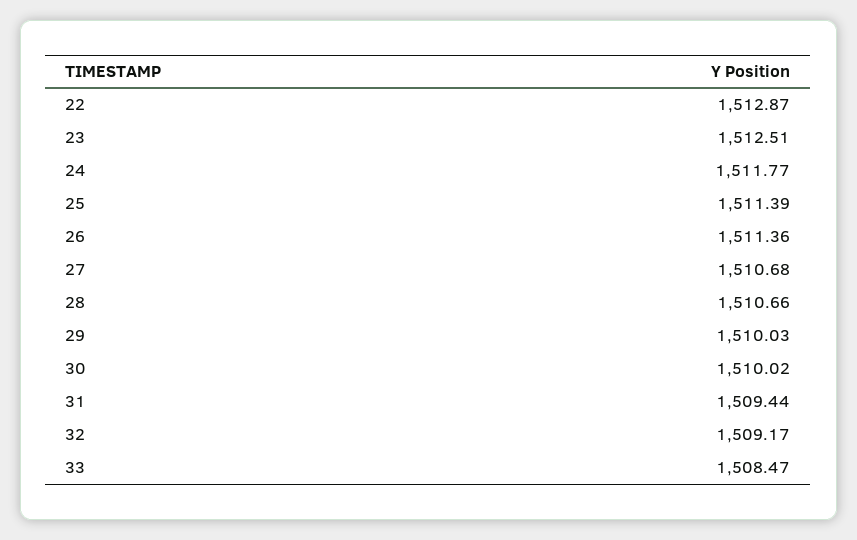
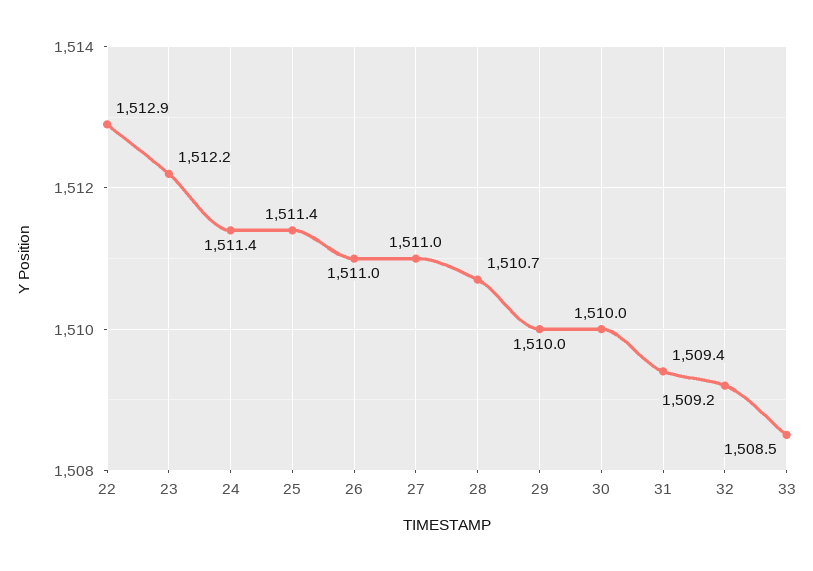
  {
    "22": 1512.87,
-   "23": 1512.51,
+   "23": 1512.2,
-   "24": 1511.77,
+   "24": 1511.4,
    "25": 1511.39,
-   "26": 1511.36,
+   "26": 1511,
-   "27": 1510.68,
+   "27": 1511,
    "28": 1510.66,
    "29": 1510.03,
    "30": 1510.02,
    "31": 1509.44,
    "32": 1509.17,
    "33": 1508.47
  }

